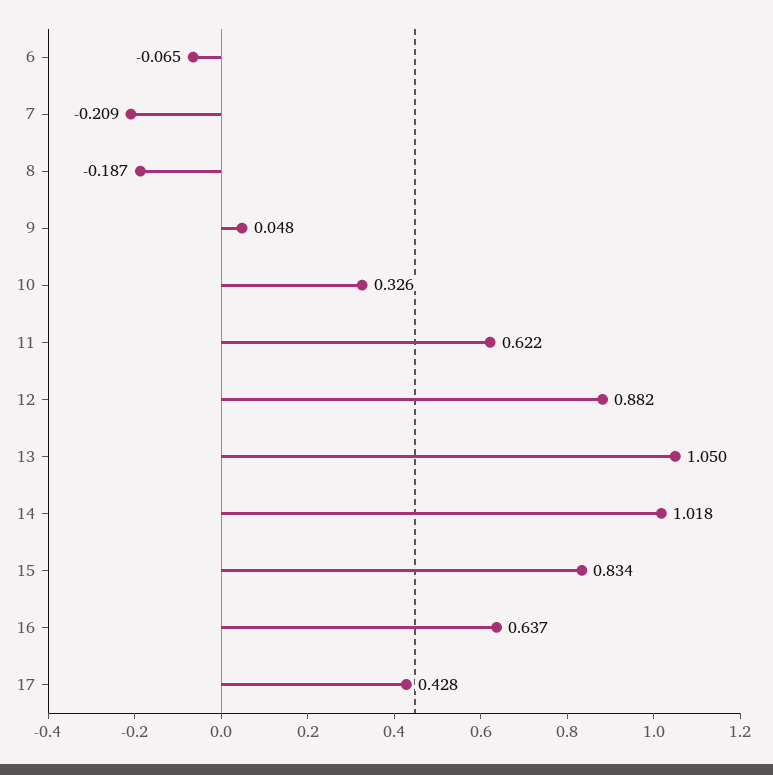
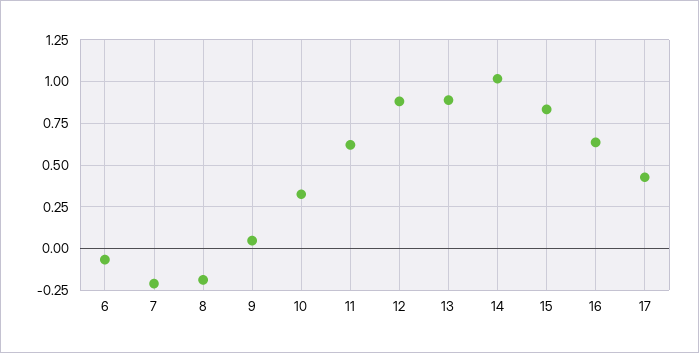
  {
    "6": -0.065,
    "7": -0.209,
    "8": -0.187,
    "9": 0.048,
    "10": 0.326,
    "11": 0.622,
    "12": 0.882,
-   "13": 1.05,
+   "13": 0.9,
    "14": 1.018,
    "15": 0.834,
    "16": 0.637,
    "17": 0.428
  }

